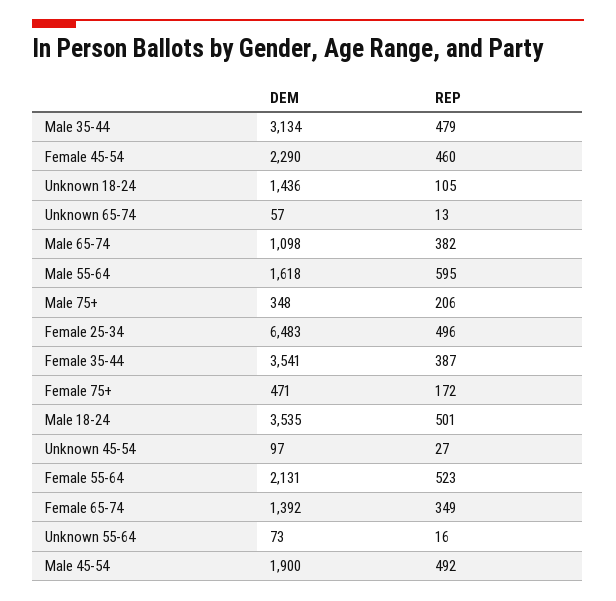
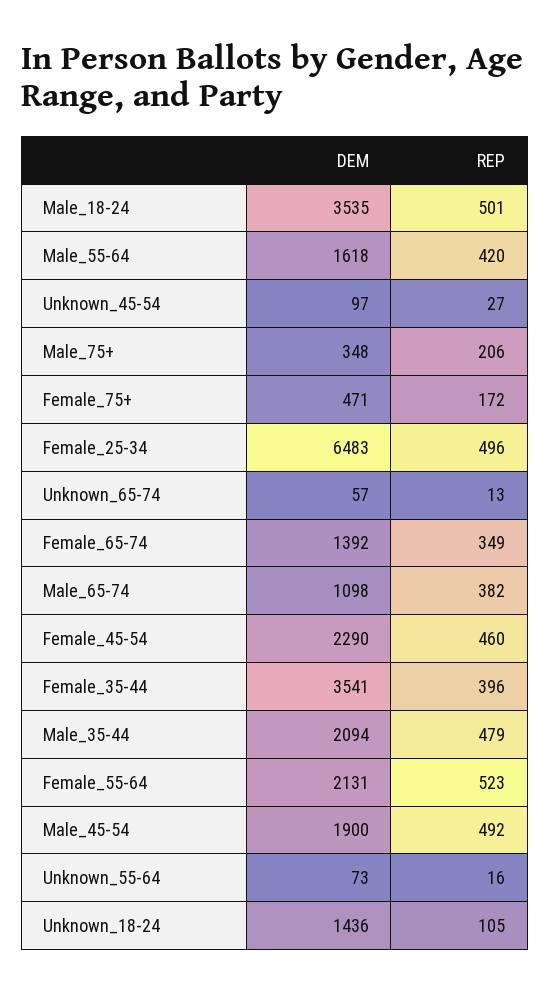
  {
    "DEM": {
-     "Male 35-44": 3134,
+     "Male 35-44": 2094,
      "Female 45-54": 2290,
      "Unknown 18-24": 1436,
      "Unknown 65-74": 57,
      "Male 65-74": 1098,
      "Male 55-64": 1618,
      "Male 75+": 348,
      "Female 25-34": 6483,
      "Female 35-44": 3541,
      "Female 75+": 471,
      "Male 18-24": 3535,
      "Unknown 45-54": 97,
      "Female 55-64": 2131,
      "Female 65-74": 1392,
      "Unknown 55-64": 73,
      "Male 45-54": 1900
    },
    "REP": {
      "Male 35-44": 479,
      "Female 45-54": 460,
      "Unknown 18-24": 105,
      "Unknown 65-74": 13,
      "Male 65-74": 382,
-     "Male 55-64": 595,
+     "Male 55-64": 420,
      "Male 75+": 206,
      "Female 25-34": 496,
-     "Female 35-44": 387,
+     "Female 35-44": 396,
      "Female 75+": 172,
      "Male 18-24": 501,
      "Unknown 45-54": 27,
      "Female 55-64": 523,
      "Female 65-74": 349,
      "Unknown 55-64": 16,
      "Male 45-54": 492
    }
  }

